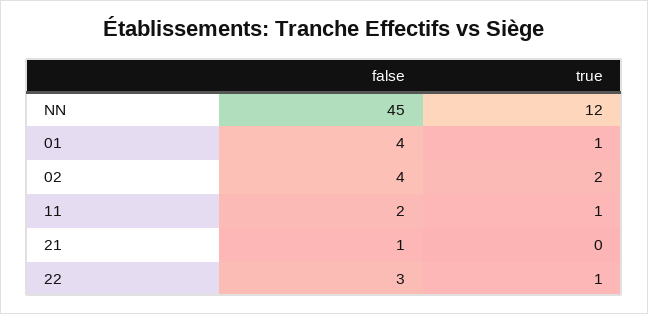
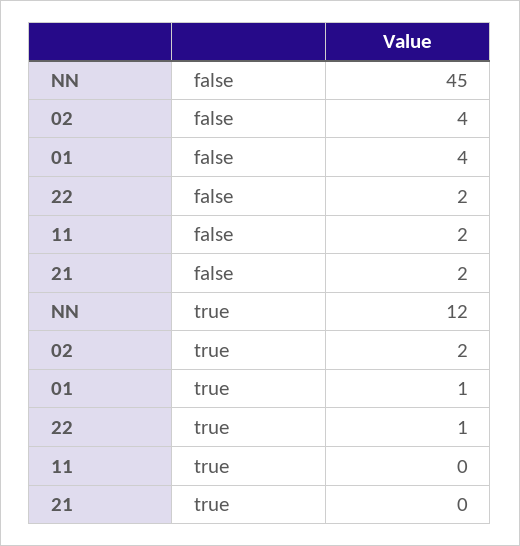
  {
    "false": {
      "NN": 45,
      "01": 4,
      "02": 4,
      "11": 2,
-     "21": 1,
+     "21": 2,
-     "22": 3
+     "22": 2
    },
    "true": {
      "NN": 12,
      "01": 1,
      "02": 2,
-     "11": 1,
+     "11": 0,
      "21": 0,
      "22": 1
    }
  }

